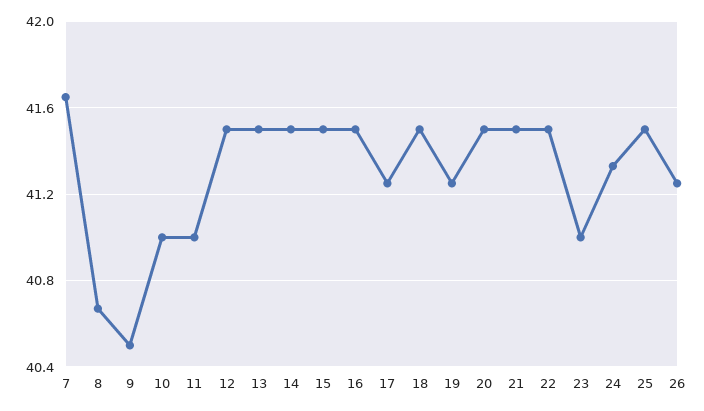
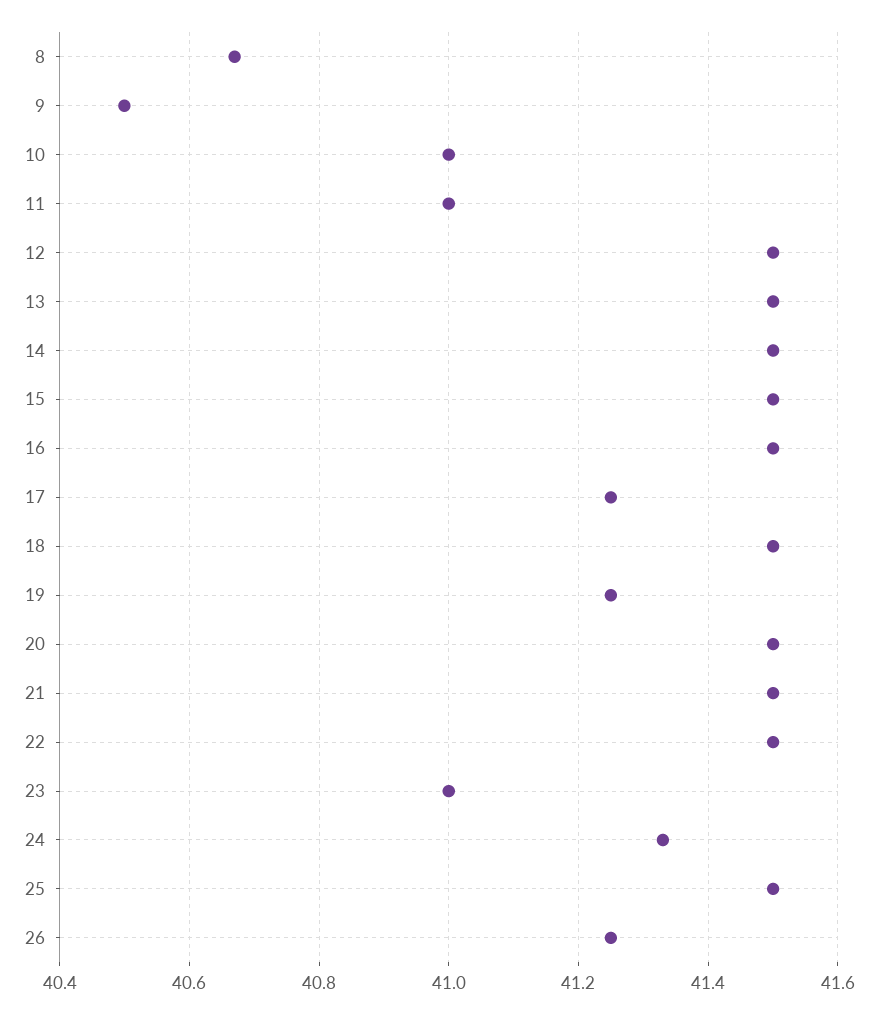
  {
-   "7": 41.65,
    "8": 40.65,
    "9": 40.5,
    "10": 41,
    "11": 41,
    "12": 41.5,
    "13": 41.5,
    "14": 41.5,
    "15": 41.5,
    "16": 41.5,
    "17": 41.25,
    "18": 41.5,
    "19": 41.25,
    "20": 41.5,
    "21": 41.5,
    "22": 41.5,
    "23": 41,
    "24": 41.35,
    "25": 41.5,
    "26": 41.25
  }

